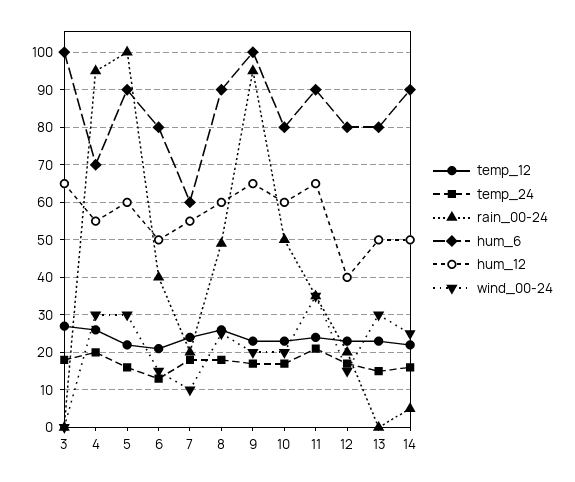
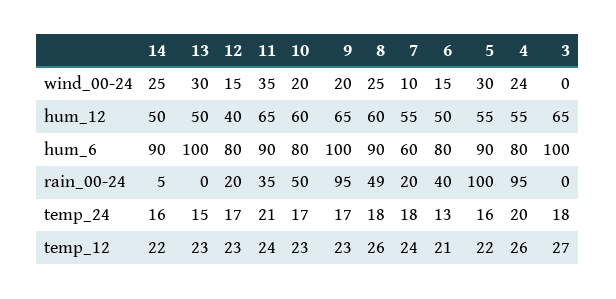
  {
    "temp_12": {
      "3": 27,
      "4": 26,
      "5": 22,
      "6": 21,
      "7": 24,
      "8": 26,
      "9": 23,
      "10": 23,
      "11": 24,
      "12": 23,
      "13": 23,
      "14": 22
    },
    "temp_24": {
      "3": 18,
      "4": 20,
      "5": 16,
      "6": 13,
      "7": 18,
      "8": 18,
      "9": 17,
      "10": 17,
      "11": 21,
      "12": 17,
      "13": 15,
      "14": 16
    },
    "rain_00-24": {
      "3": 0,
      "4": 95,
      "5": 100,
      "6": 40,
      "7": 20,
      "8": 49,
      "9": 95,
      "10": 50,
      "11": 35,
      "12": 20,
      "13": 0,
      "14": 5
    },
    "hum_6": {
      "3": 100,
-     "4": 70,
+     "4": 80,
      "5": 90,
      "6": 80,
      "7": 60,
      "8": 90,
      "9": 100,
      "10": 80,
      "11": 90,
      "12": 80,
-     "13": 80,
+     "13": 100,
      "14": 90
    },
    "hum_12": {
      "3": 65,
      "4": 55,
-     "5": 60,
+     "5": 55,
      "6": 50,
      "7": 55,
      "8": 60,
      "9": 65,
      "10": 60,
      "11": 65,
      "12": 40,
      "13": 50,
      "14": 50
    },
    "wind_00-24": {
      "3": 0,
-     "4": 30,
+     "4": 24,
      "5": 30,
      "6": 15,
      "7": 10,
      "8": 25,
      "9": 20,
      "10": 20,
      "11": 35,
      "12": 15,
      "13": 30,
      "14": 25
    }
  }

